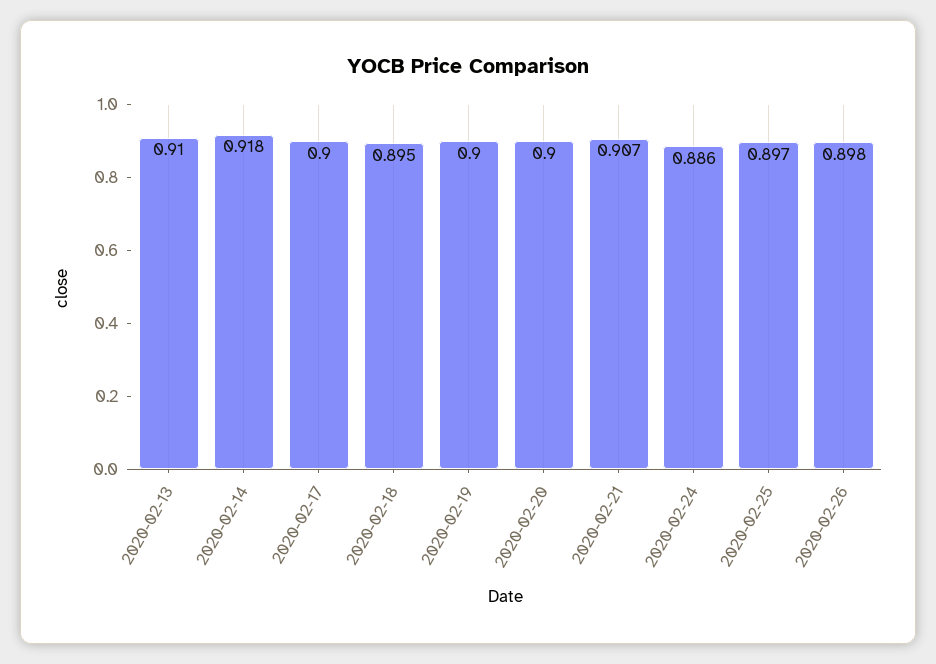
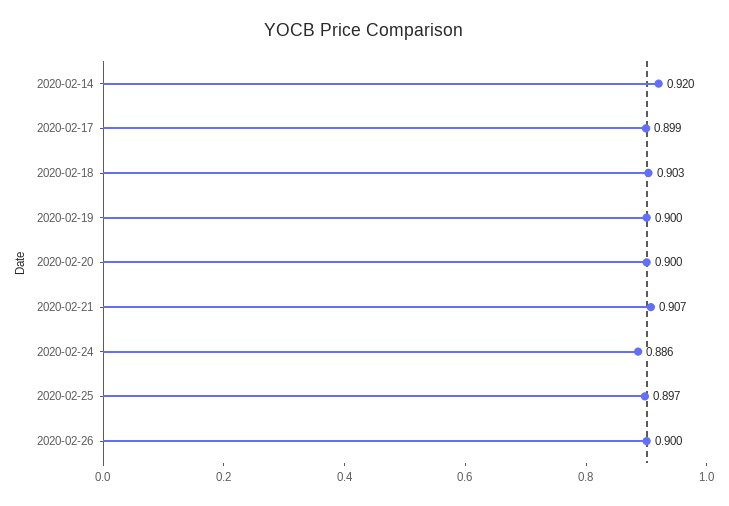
  {
-   "2020-02-13": 0.91,
-   "2020-02-14": 0.918,
+   "2020-02-14": 0.92,
-   "2020-02-17": 0.9,
+   "2020-02-17": 0.899,
-   "2020-02-18": 0.895,
+   "2020-02-18": 0.903,
    "2020-02-19": 0.9,
    "2020-02-20": 0.9,
    "2020-02-21": 0.907,
    "2020-02-24": 0.886,
    "2020-02-25": 0.897,
-   "2020-02-26": 0.898
+   "2020-02-26": 0.9
  }

